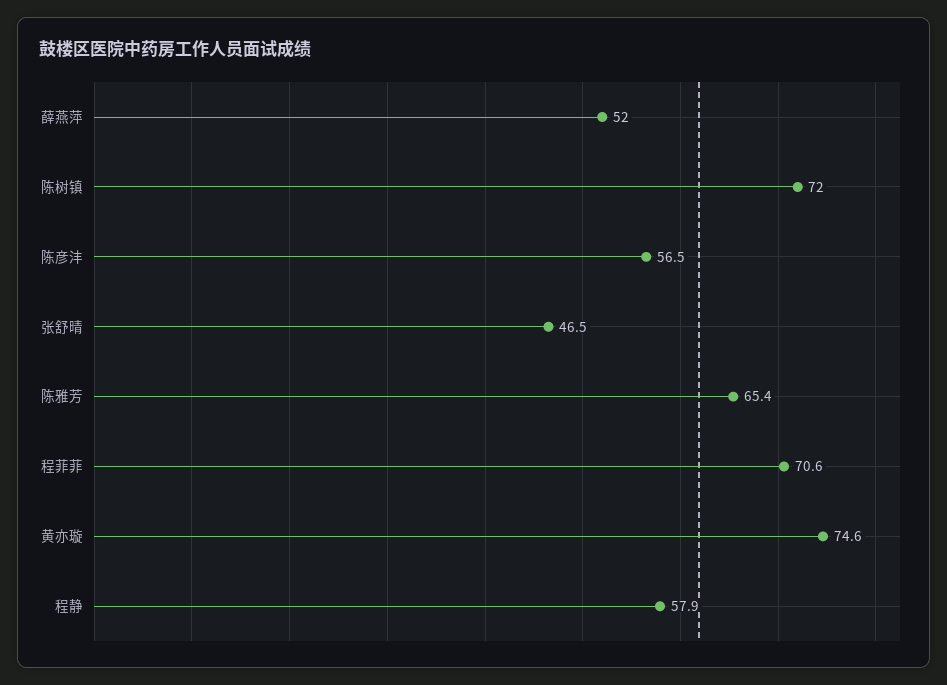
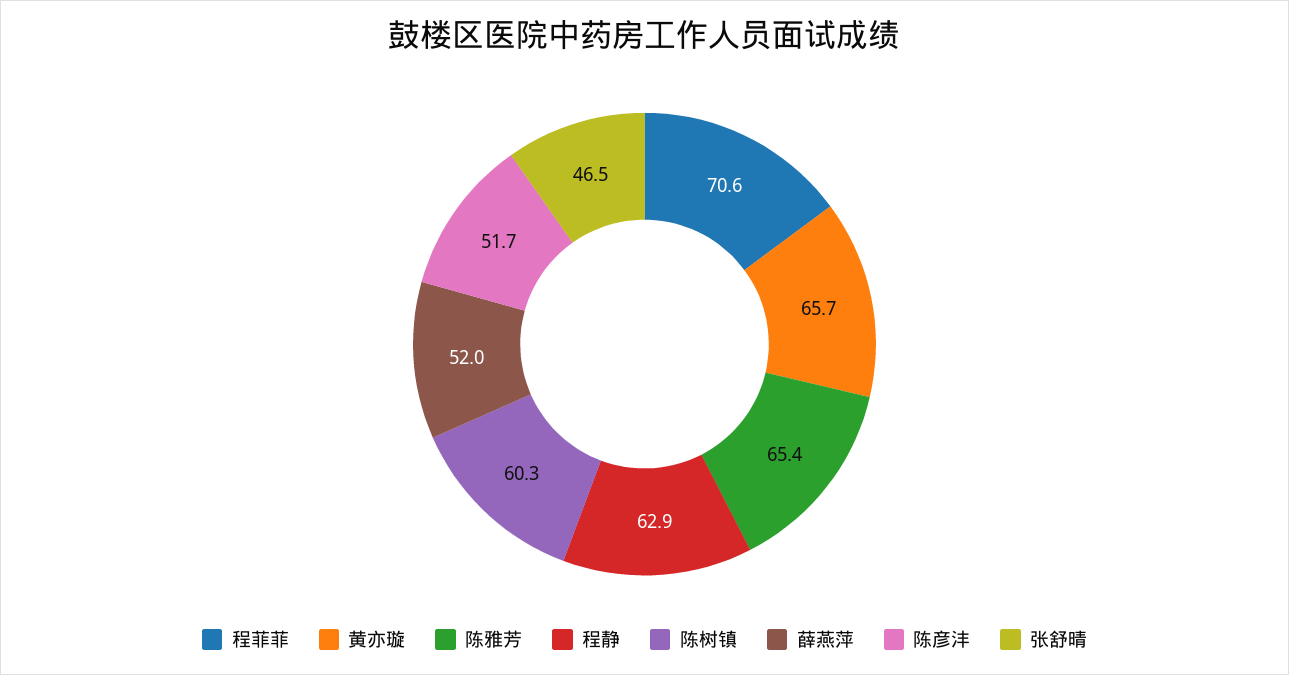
  {
    "薛燕萍": 52,
-   "陈树镇": 72,
+   "陈树镇": 60.3,
-   "陈彦沣": 56.5,
+   "陈彦沣": 51.7,
    "张舒晴": 46.5,
    "陈雅芳": 65.4,
    "程菲菲": 70.6,
-   "黄亦璇": 74.6,
+   "黄亦璇": 65.7,
-   "程静": 57.9
+   "程静": 62.9
  }

